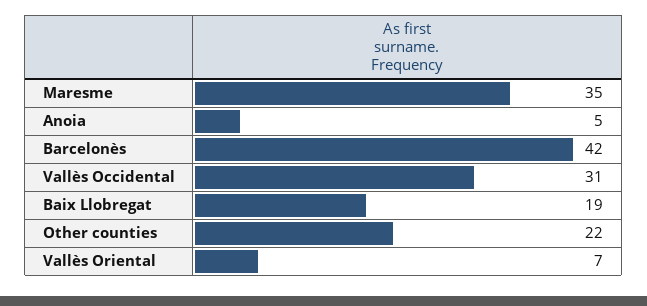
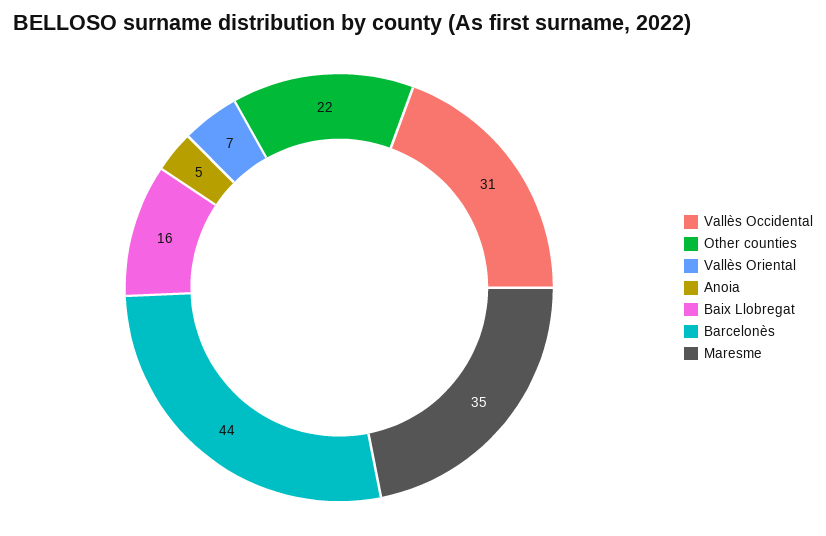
  {
    "Maresme": 35,
    "Anoia": 5,
-   "Barcelonès": 42,
+   "Barcelonès": 44,
    "Vallès Occidental": 31,
-   "Baix Llobregat": 19,
+   "Baix Llobregat": 16,
    "Other counties": 22,
    "Vallès Oriental": 7
  }

